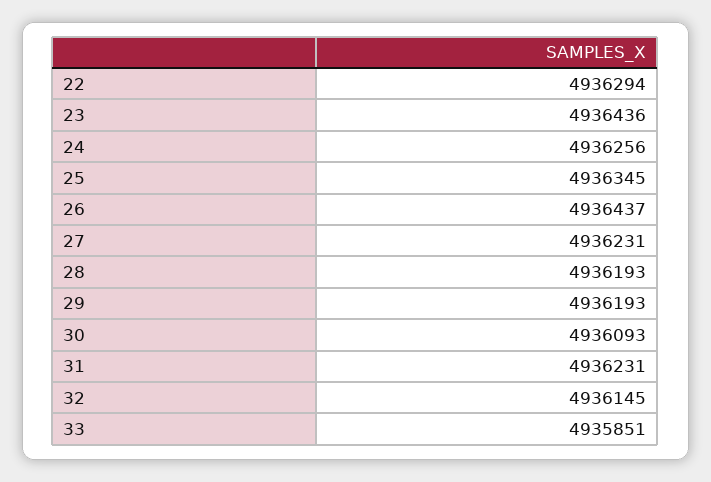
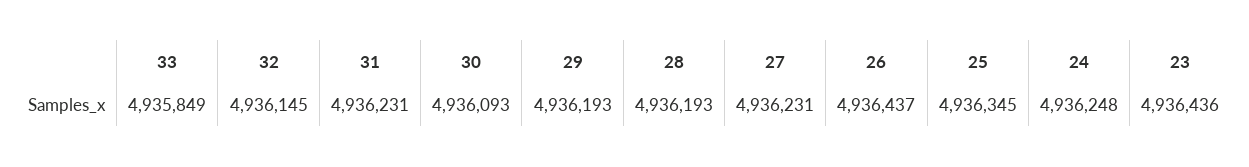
  {
-   "22": 4936294,
    "23": 4936436,
-   "24": 4936256,
+   "24": 4936248,
    "25": 4936345,
    "26": 4936437,
    "27": 4936231,
    "28": 4936193,
    "29": 4936193,
    "30": 4936093,
    "31": 4936231,
    "32": 4936145,
-   "33": 4935851
+   "33": 4935849
  }

